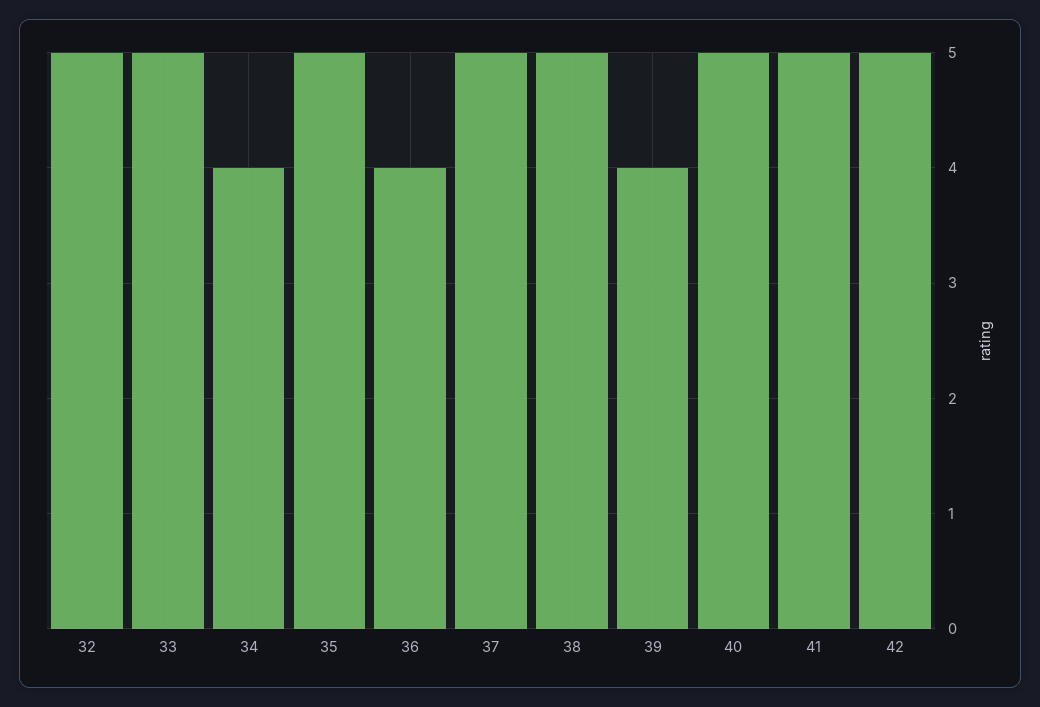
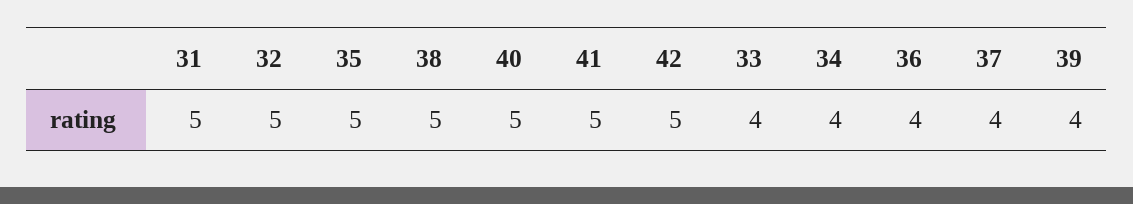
  {
    "32": 5,
-   "33": 5,
+   "33": 4,
    "34": 4,
    "35": 5,
    "36": 4,
-   "37": 5,
+   "37": 4,
    "38": 5,
    "39": 4,
    "40": 5,
    "41": 5,
-   "42": 5
+   "42": 5,
+   "31": 5
  }

